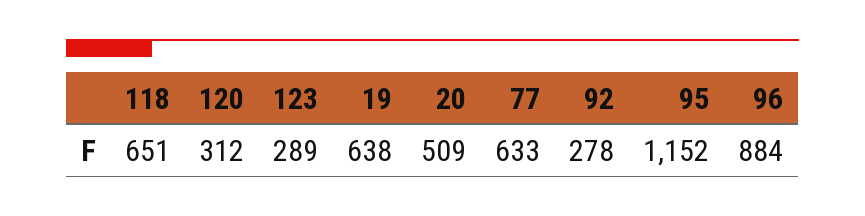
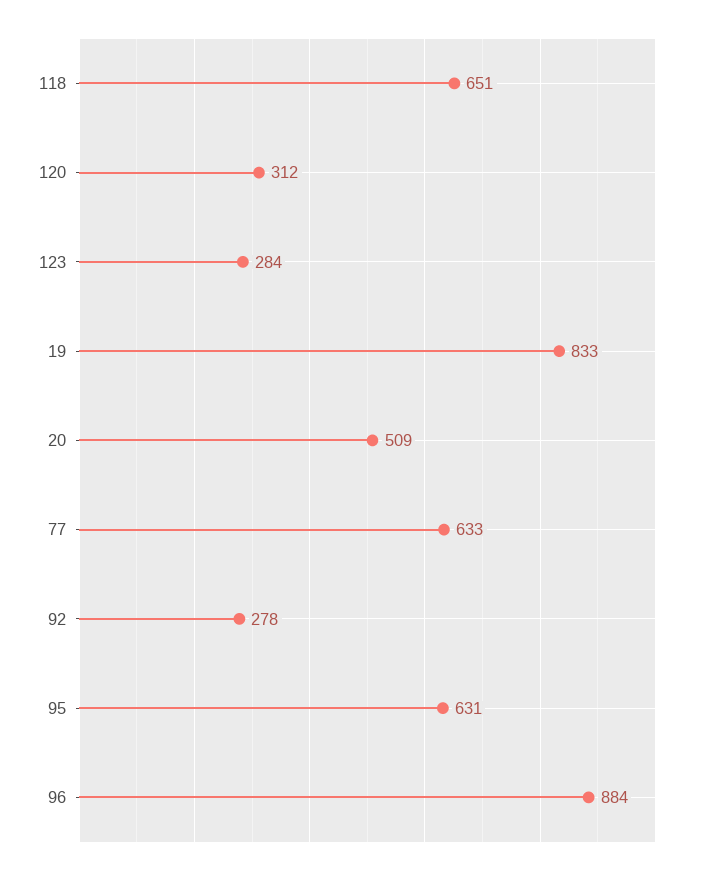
  {
    "118": 651,
    "120": 312,
-   "123": 289,
+   "123": 284,
-   "19": 638,
+   "19": 833,
    "20": 509,
    "77": 633,
    "92": 278,
-   "95": 1152,
+   "95": 631,
    "96": 884
  }

